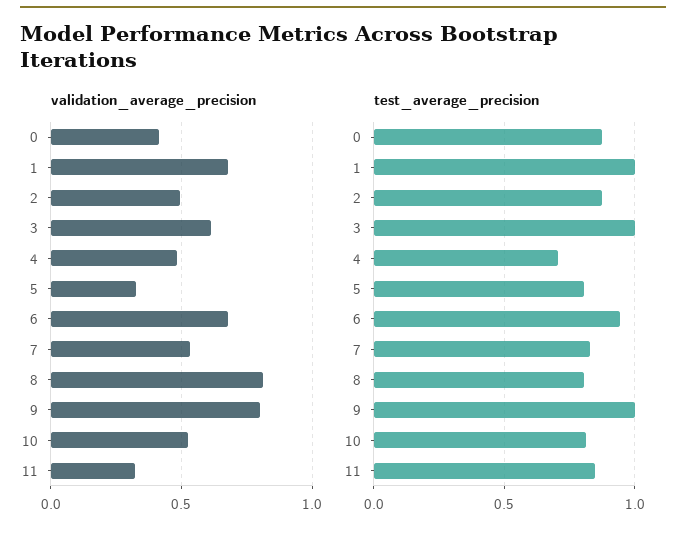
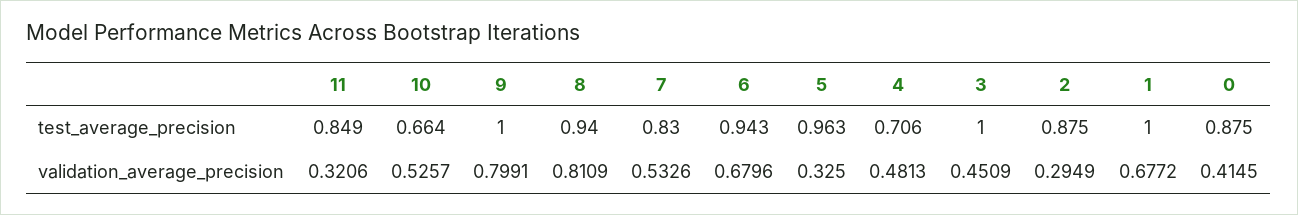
  {
    "validation_average_precision": {
      "0": 0.4145,
      "1": 0.6772,
-     "2": 0.5,
+     "2": 0.2949,
-     "3": 0.6,
+     "3": 0.4509,
      "4": 0.4813,
      "5": 0.325,
      "6": 0.6796,
      "7": 0.5326,
      "8": 0.8109,
      "9": 0.7991,
      "10": 0.5257,
      "11": 0.3206
    },
    "test_average_precision": {
      "0": 0.875,
      "1": 1,
      "2": 0.875,
      "3": 1,
      "4": 0.706,
-     "5": 0.8,
+     "5": 0.963,
      "6": 0.943,
      "7": 0.83,
-     "8": 0.8,
+     "8": 0.94,
      "9": 1,
-     "10": 0.8,
+     "10": 0.664,
      "11": 0.849
    }
  }

